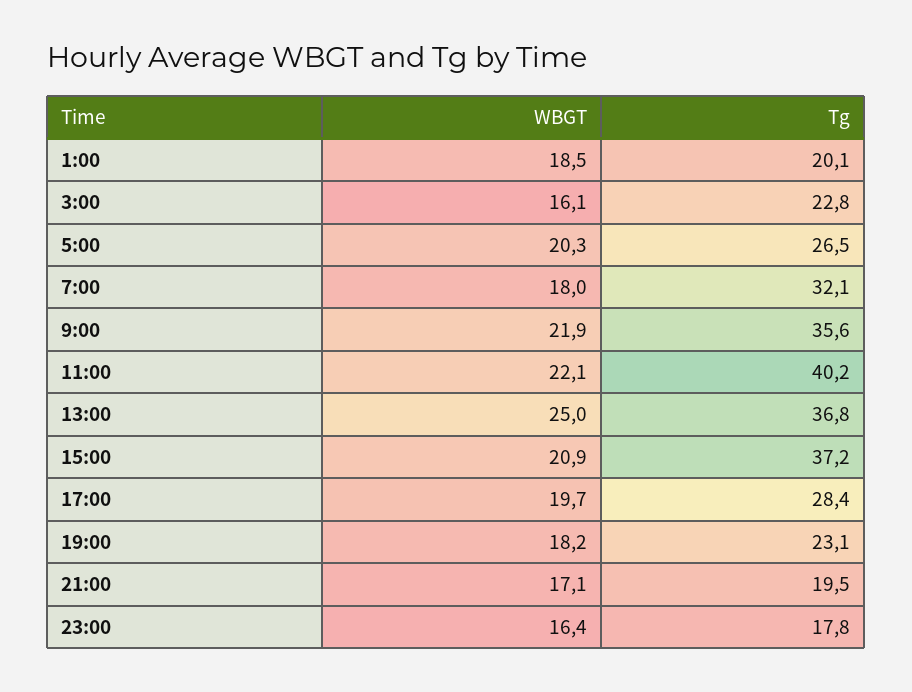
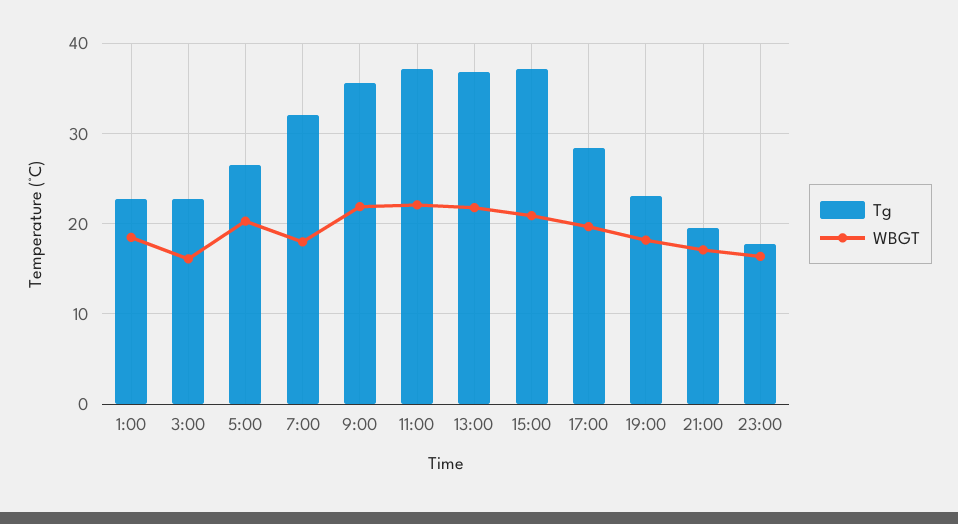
  {
    "WBGT": {
      "1:00": 18.5,
      "3:00": 16.1,
      "5:00": 20.3,
      "7:00": 18,
      "9:00": 21.9,
      "11:00": 22.1,
-     "13:00": 25,
+     "13:00": 22,
      "15:00": 20.9,
      "17:00": 19.7,
      "19:00": 18.2,
      "21:00": 17.1,
      "23:00": 16.4
    },
    "Tg": {
-     "1:00": 20.1,
+     "1:00": 23,
      "3:00": 22.8,
      "5:00": 26.5,
      "7:00": 32.1,
      "9:00": 35.6,
-     "11:00": 40.2,
+     "11:00": 37,
      "13:00": 36.8,
      "15:00": 37.2,
      "17:00": 28.4,
      "19:00": 23.1,
      "21:00": 19.5,
      "23:00": 17.8
    }
  }

